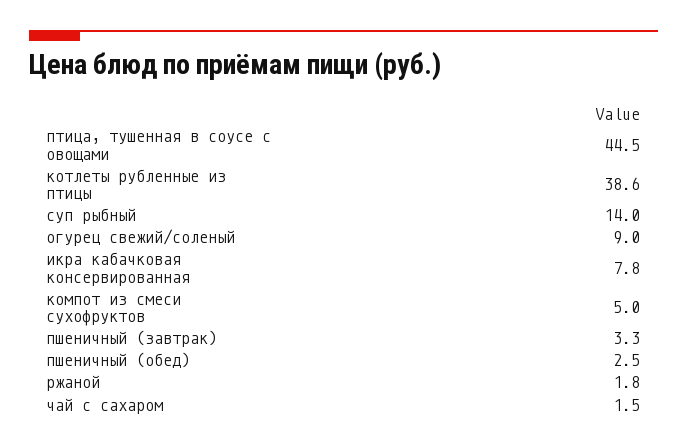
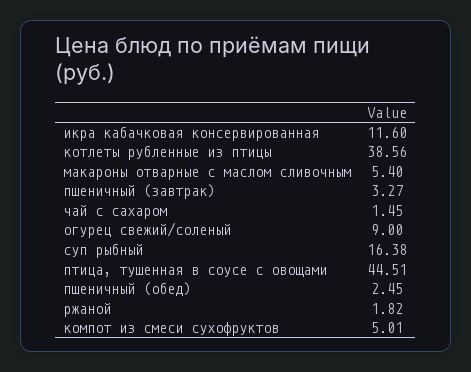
  {
    "птица, тушенная в соусе с овощами": 44.51,
    "котлеты рубленные из птицы": 38.56,
-   "суп рыбный": 14,
+   "суп рыбный": 16.38,
    "огурец свежий/соленый": 9,
-   "икра кабачковая консервированная": 7.8,
+   "икра кабачковая консервированная": 11.6,
    "компот из смеси сухофруктов": 5.01,
    "пшеничный (завтрак)": 3.27,
    "пшеничный (обед)": 2.45,
    "ржаной": 1.82,
-   "чай с сахаром": 1.45
+   "чай с сахаром": 1.45,
+   "макароны отварные с маслом сливочным": 5.4
  }

